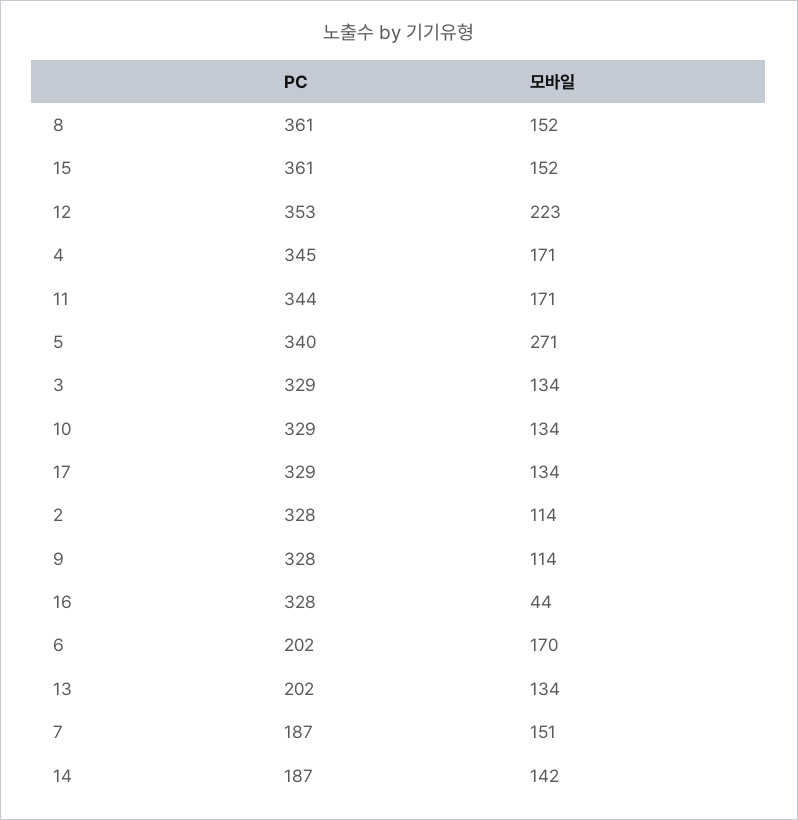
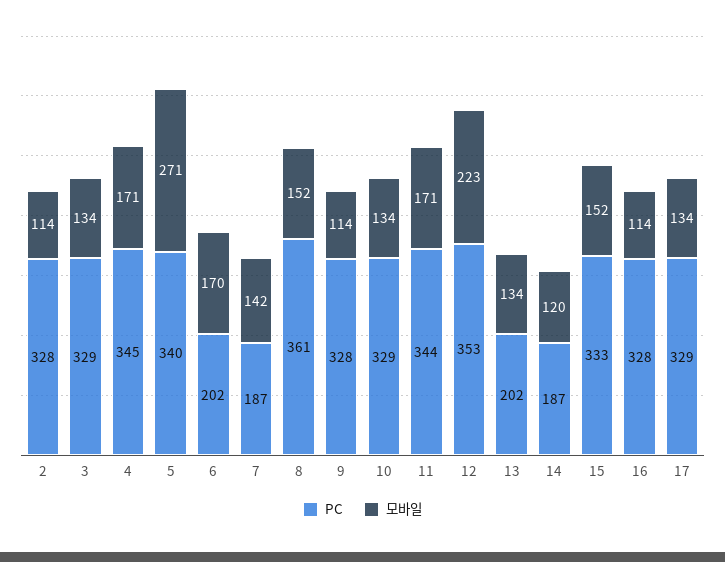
  {
    "PC": {
      "8": 361,
-     "15": 361,
+     "15": 333,
      "12": 353,
      "4": 345,
      "11": 344,
      "5": 340,
      "3": 329,
      "10": 329,
      "17": 329,
      "2": 328,
      "9": 328,
      "16": 328,
      "6": 202,
      "13": 202,
      "7": 187,
      "14": 187
    },
    "모바일": {
      "8": 152,
      "15": 152,
      "12": 223,
      "4": 171,
      "11": 171,
      "5": 271,
      "3": 134,
      "10": 134,
      "17": 134,
      "2": 114,
      "9": 114,
-     "16": 44,
+     "16": 114,
      "6": 170,
      "13": 134,
-     "7": 151,
+     "7": 142,
-     "14": 142
+     "14": 120
    }
  }

